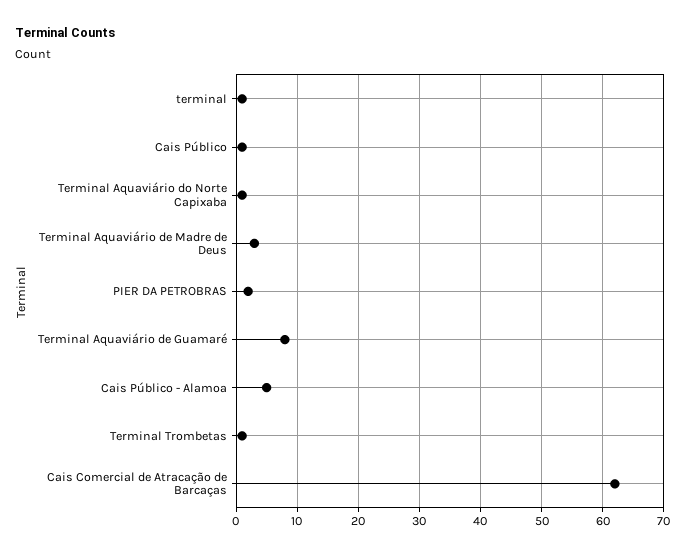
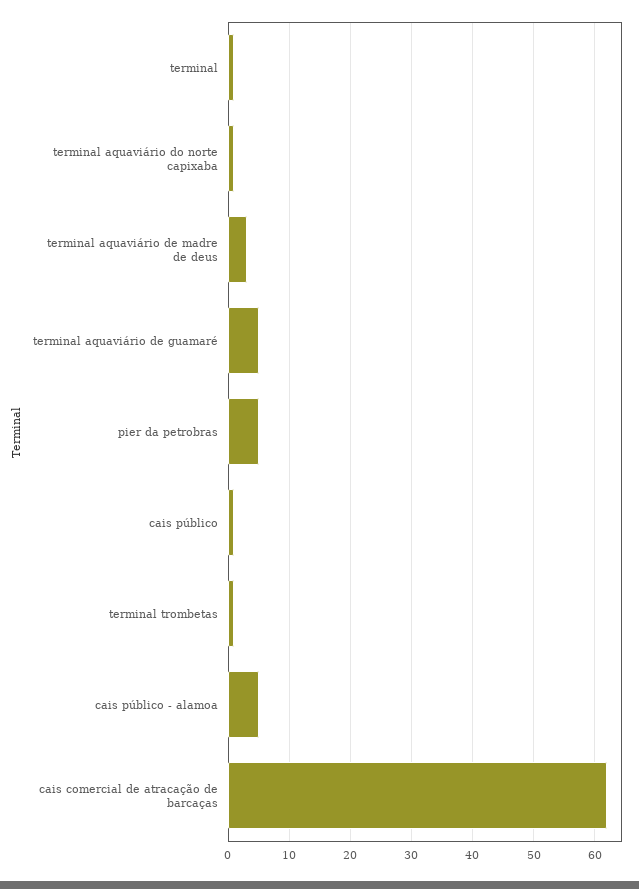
  {
    "terminal": 1,
    "Cais Público": 1,
    "Terminal Aquaviário do Norte Capixaba": 1,
    "Terminal Aquaviário de Madre de Deus": 3,
-   "PIER DA PETROBRAS": 2,
+   "PIER DA PETROBRAS": 5,
-   "Terminal Aquaviário de Guamaré": 8,
+   "Terminal Aquaviário de Guamaré": 5,
    "Cais Público - Alamoa": 5,
    "Terminal Trombetas": 1,
    "Cais Comercial de Atracação de Barcaças": 62
  }

